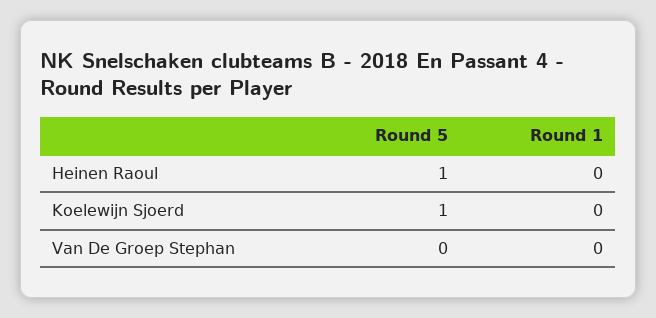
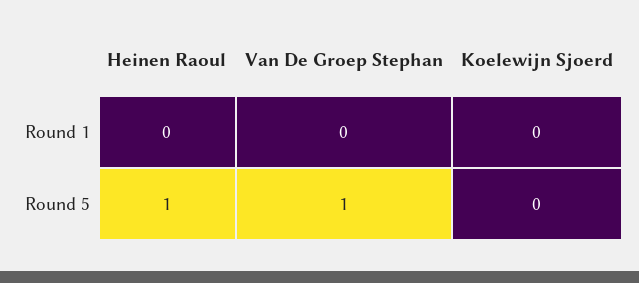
  {
    "Round 5": {
      "Heinen Raoul": 1,
-     "Koelewijn Sjoerd": 1,
+     "Koelewijn Sjoerd": 0,
-     "Van De Groep Stephan": 0
+     "Van De Groep Stephan": 1
    },
    "Round 1": {
      "Heinen Raoul": 0,
      "Koelewijn Sjoerd": 0,
      "Van De Groep Stephan": 0
    }
  }

